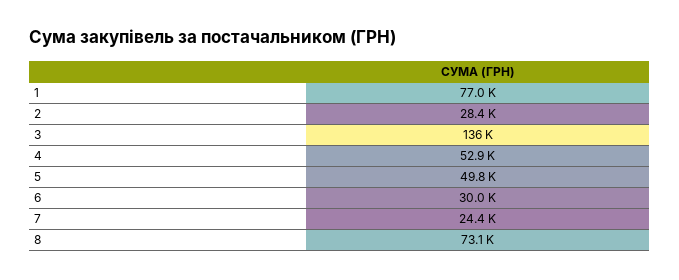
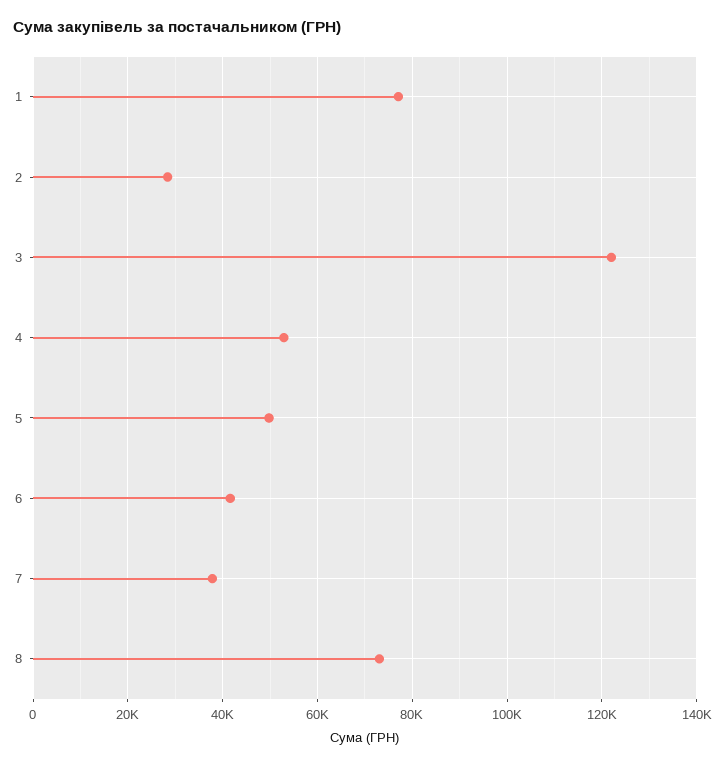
  {
    "1": 77000,
    "2": 28400,
-   "3": 136000,
+   "3": 122000,
    "4": 52900,
    "5": 49800,
-   "6": 30000,
+   "6": 42000,
-   "7": 24400,
+   "7": 38000,
    "8": 73100
  }

